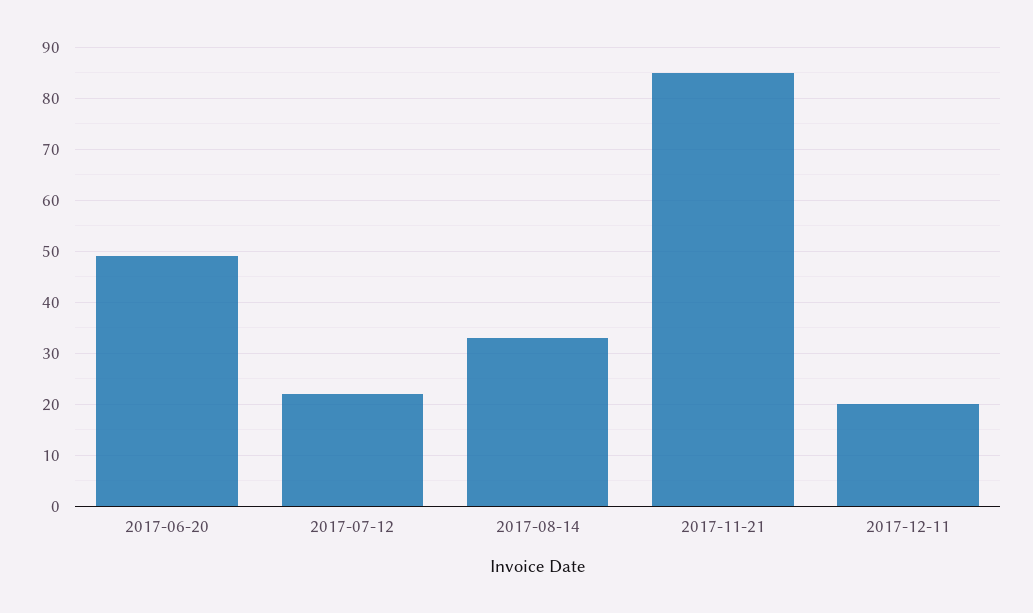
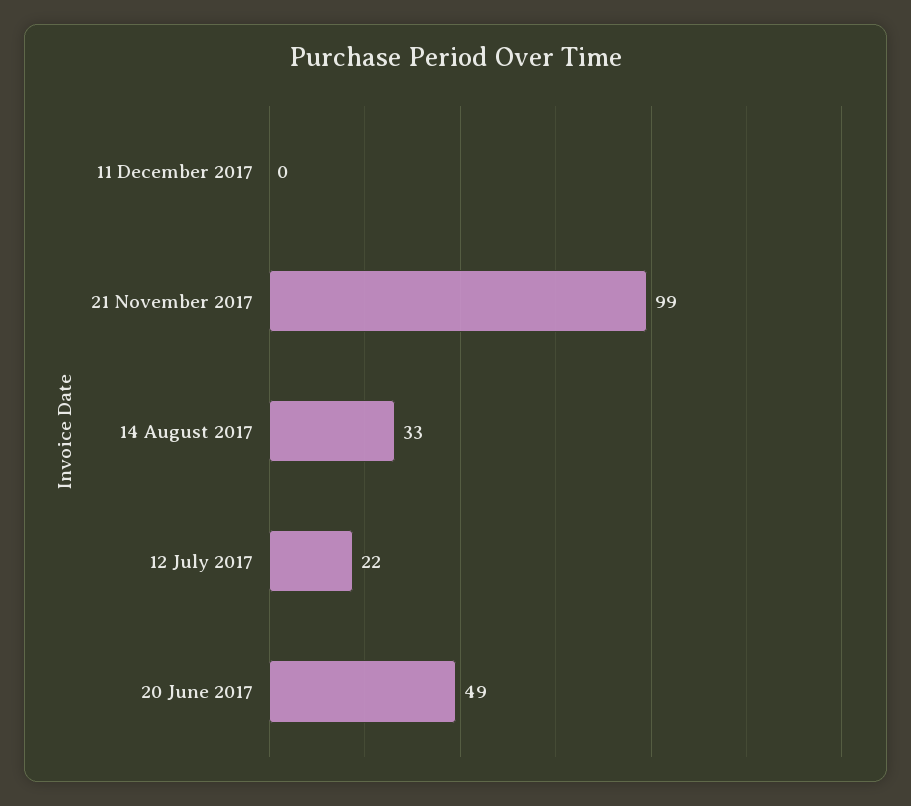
  {
    "2017-06-20": 49,
    "2017-07-12": 22,
    "2017-08-14": 33,
-   "2017-11-21": 85,
+   "2017-11-21": 99,
-   "2017-12-11": 20
+   "2017-12-11": 0
  }

